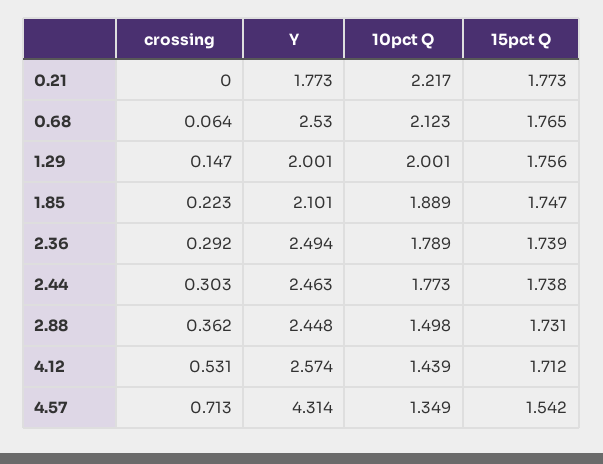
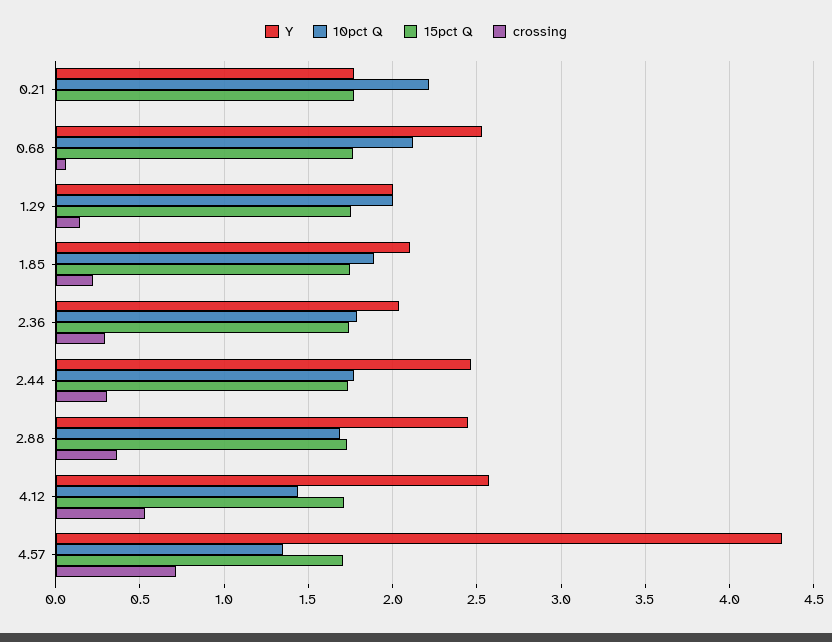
  {
    "crossing": {
      "0.21": 0,
      "0.68": 0.064,
      "1.29": 0.147,
      "1.85": 0.223,
      "2.36": 0.292,
      "2.44": 0.303,
      "2.88": 0.362,
      "4.12": 0.531,
      "4.57": 0.713
    },
    "Y": {
      "0.21": 1.773,
      "0.68": 2.53,
      "1.29": 2.001,
      "1.85": 2.101,
-     "2.36": 2.494,
+     "2.36": 2.05,
      "2.44": 2.463,
      "2.88": 2.448,
      "4.12": 2.574,
      "4.57": 4.314
    },
    "10pct Q": {
      "0.21": 2.217,
      "0.68": 2.123,
      "1.29": 2.001,
      "1.85": 1.889,
      "2.36": 1.789,
      "2.44": 1.773,
-     "2.88": 1.498,
+     "2.88": 1.7,
      "4.12": 1.439,
      "4.57": 1.349
    },
    "15pct Q": {
      "0.21": 1.773,
      "0.68": 1.765,
      "1.29": 1.756,
      "1.85": 1.747,
      "2.36": 1.739,
      "2.44": 1.738,
      "2.88": 1.731,
      "4.12": 1.712,
-     "4.57": 1.542
+     "4.57": 1.7
    }
  }

